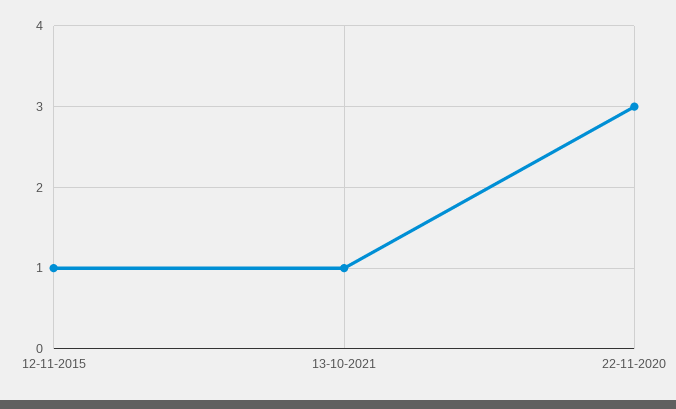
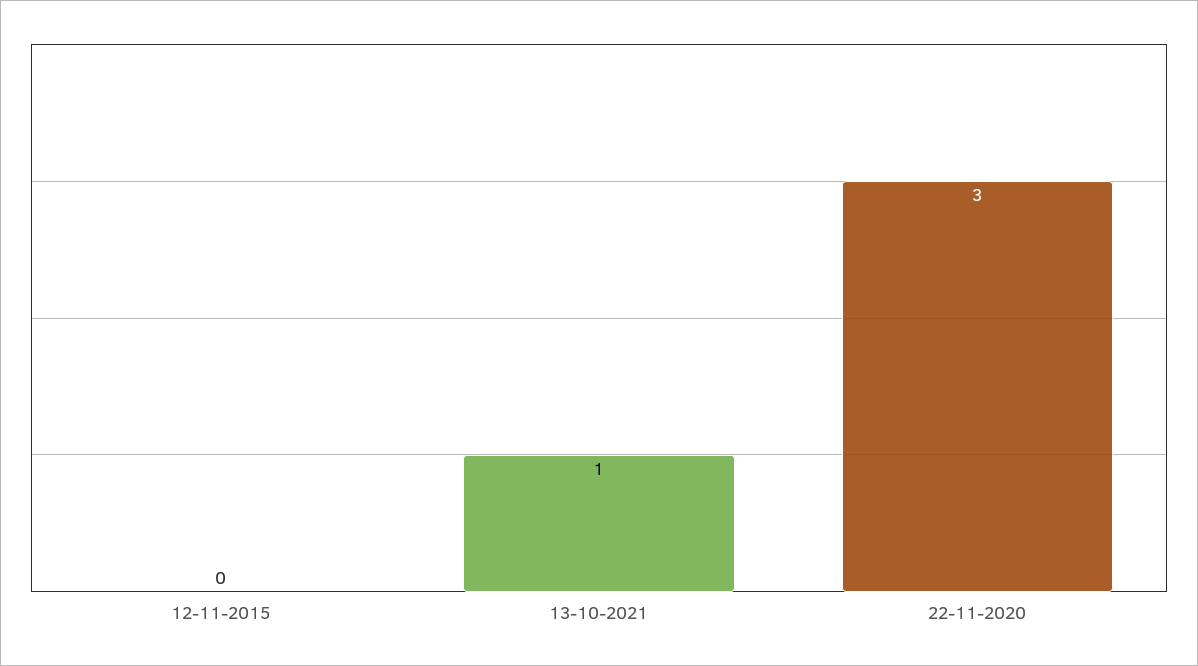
  {
-   "12-11-2015": 1,
+   "12-11-2015": 0,
    "13-10-2021": 1,
    "22-11-2020": 3
  }

